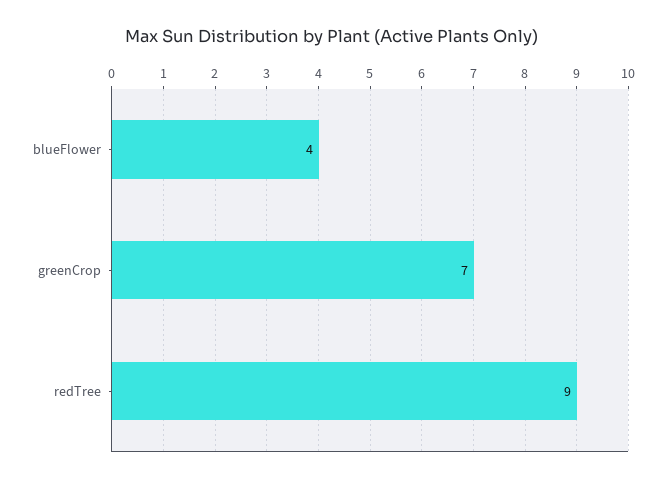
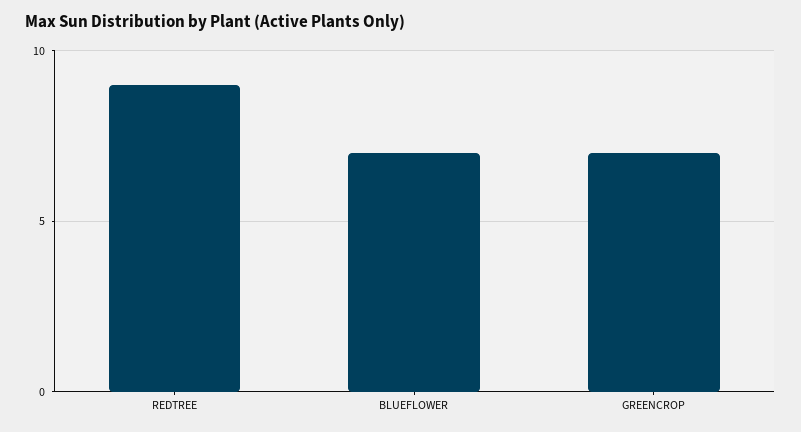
  {
-   "blueFlower": 4,
+   "blueFlower": 7,
    "greenCrop": 7,
    "redTree": 9
  }

